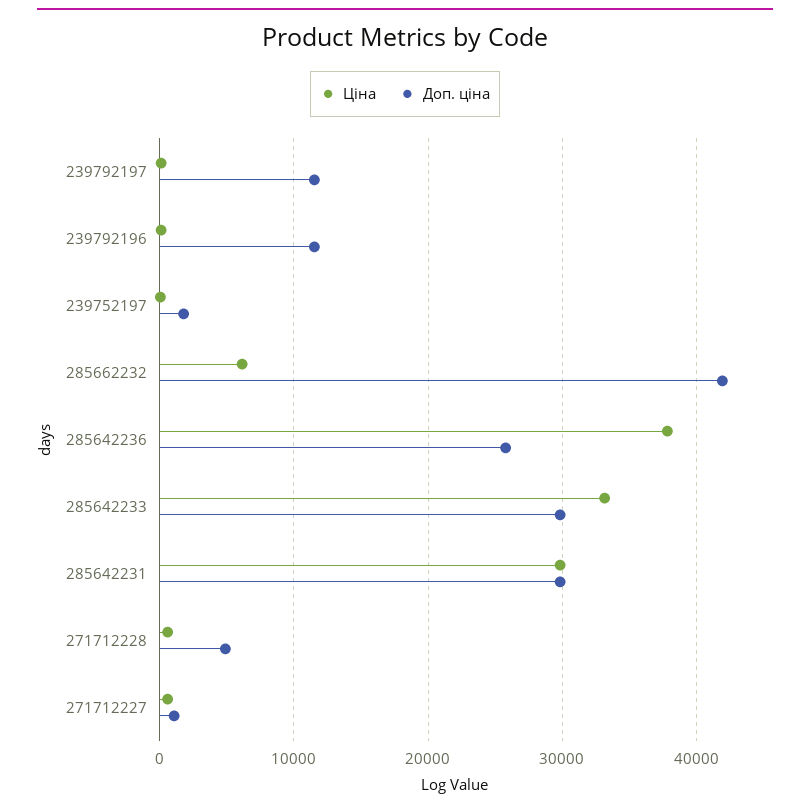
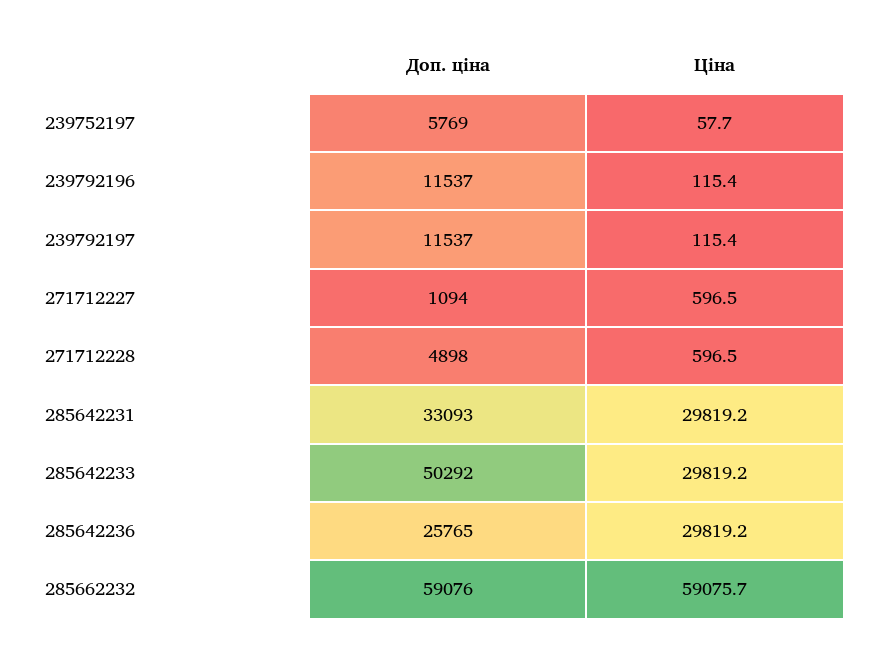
  {
    "Ціна": {
      "239792197": 115.4,
      "239792196": 115.4,
      "239752197": 57.7,
-     "285662232": 6000,
+     "285662232": 59075.7,
-     "285642236": 38000,
+     "285642236": 29819.2,
-     "285642233": 33000,
+     "285642233": 29819.2,
      "285642231": 29819.2,
      "271712228": 596.5,
      "271712227": 596.5
    },
    "Доп. ціна": {
      "239792197": 11537,
      "239792196": 11537,
-     "239752197": 2000,
+     "239752197": 5769,
-     "285662232": 42000,
+     "285662232": 59076,
      "285642236": 25765,
-     "285642233": 30000,
+     "285642233": 50292,
-     "285642231": 30000,
+     "285642231": 33093,
      "271712228": 4898,
      "271712227": 1094
    }
  }

